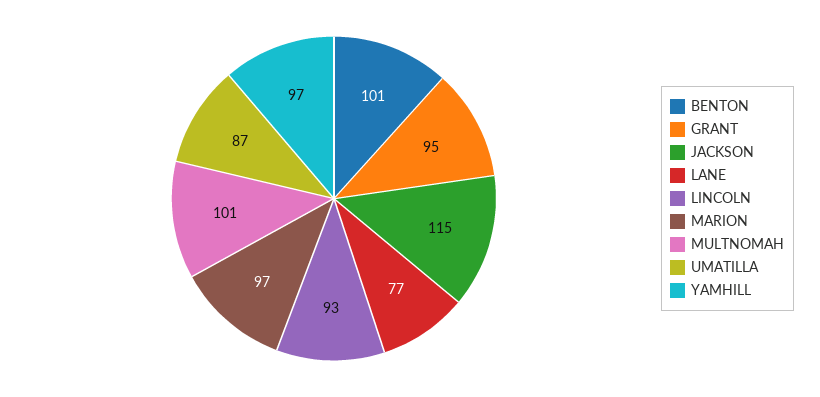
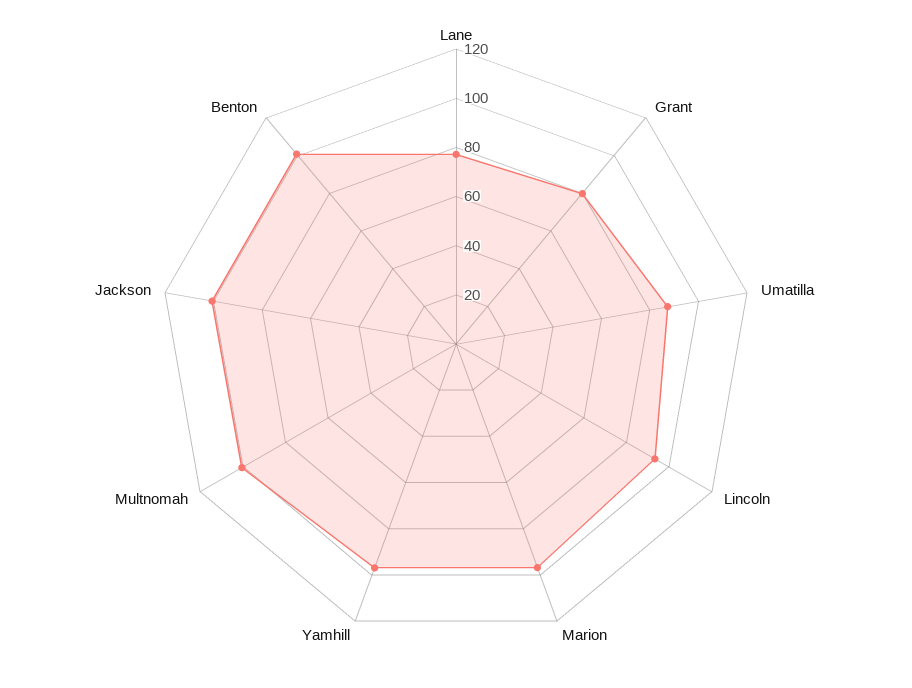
  {
    "BENTON": 101,
-   "GRANT": 95,
+   "GRANT": 80,
-   "JACKSON": 115,
+   "JACKSON": 100,
    "LANE": 77,
    "LINCOLN": 93,
    "MARION": 97,
    "MULTNOMAH": 101,
    "UMATILLA": 87,
    "YAMHILL": 97
  }

